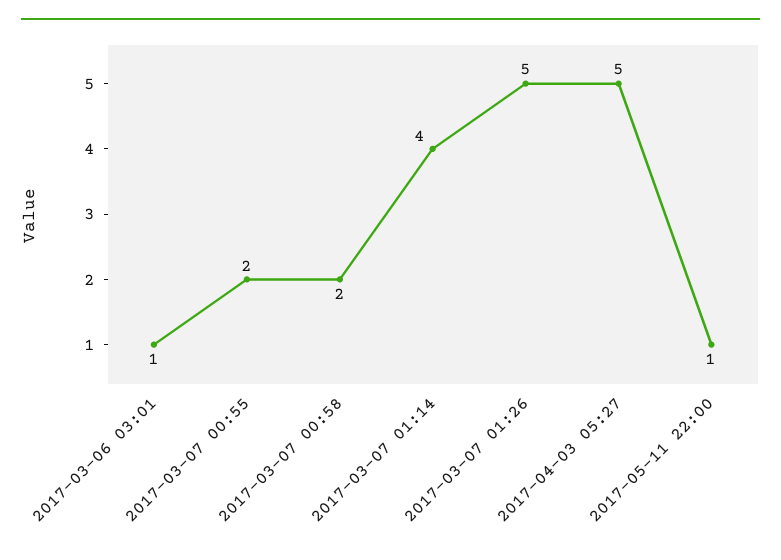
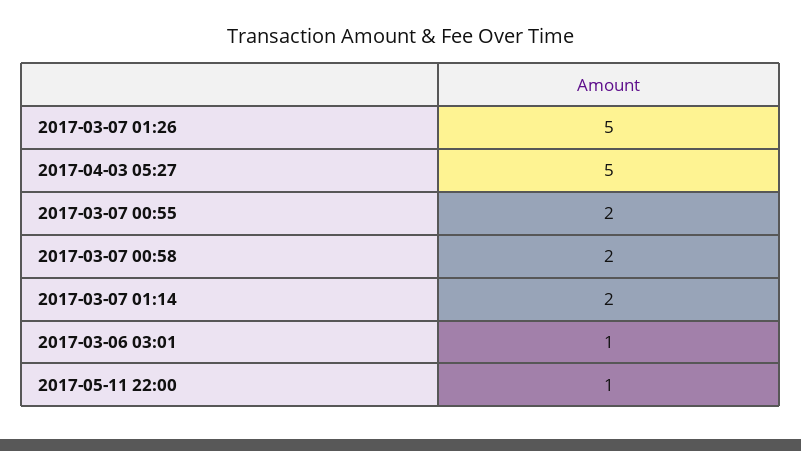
  {
    "2017-03-06 03:01": 1,
    "2017-03-07 00:55": 2,
    "2017-03-07 00:58": 2,
-   "2017-03-07 01:14": 4,
+   "2017-03-07 01:14": 2,
    "2017-03-07 01:26": 5,
    "2017-04-03 05:27": 5,
    "2017-05-11 22:00": 1
  }

